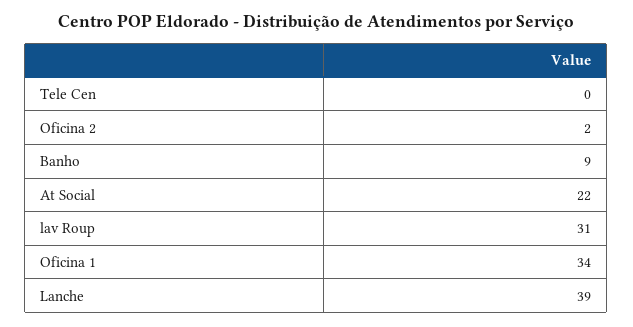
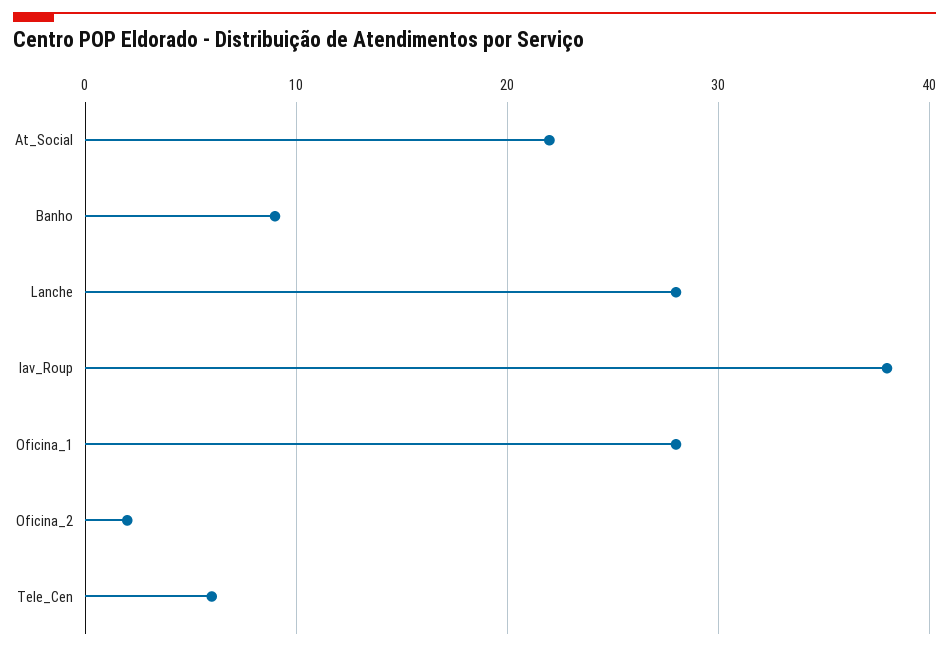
  {
-   "Tele Cen": 0,
+   "Tele Cen": 6,
    "Oficina 2": 2,
    "Banho": 9,
    "At Social": 22,
-   "lav Roup": 31,
+   "lav Roup": 38,
-   "Oficina 1": 34,
+   "Oficina 1": 28,
-   "Lanche": 39
+   "Lanche": 28
  }

